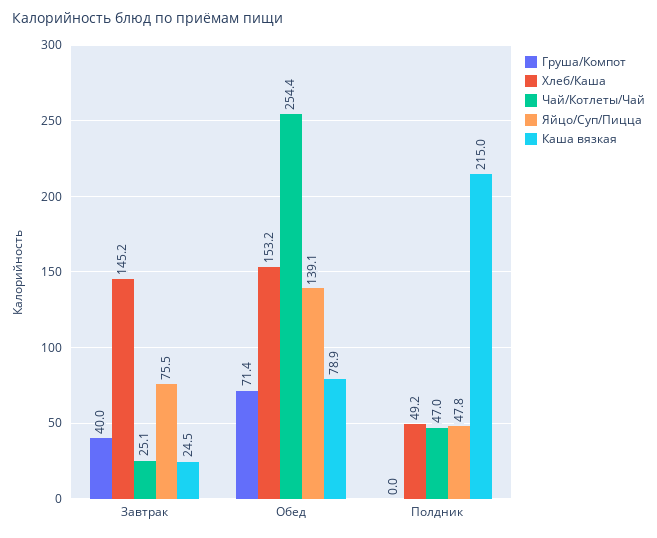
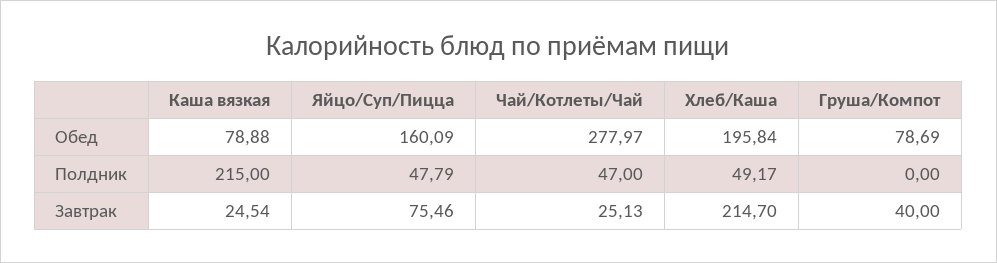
  {
    "Груша/Компот": {
      "Завтрак": 40,
-     "Обед": 71.4,
+     "Обед": 78.69,
      "Полдник": 0
    },
    "Хлеб/Каша": {
-     "Завтрак": 145.2,
+     "Завтрак": 214.7,
-     "Обед": 153.2,
+     "Обед": 195.84,
      "Полдник": 49.17
    },
    "Чай/Котлеты/Чай": {
      "Завтрак": 25.13,
-     "Обед": 254.4,
+     "Обед": 277.97,
      "Полдник": 47
    },
    "Яйцо/Суп/Пицца": {
      "Завтрак": 75.46,
-     "Обед": 139.1,
+     "Обед": 160.09,
      "Полдник": 47.79
    },
    "Каша вязкая": {
      "Завтрак": 24.54,
      "Обед": 78.88,
      "Полдник": 215
    }
  }

